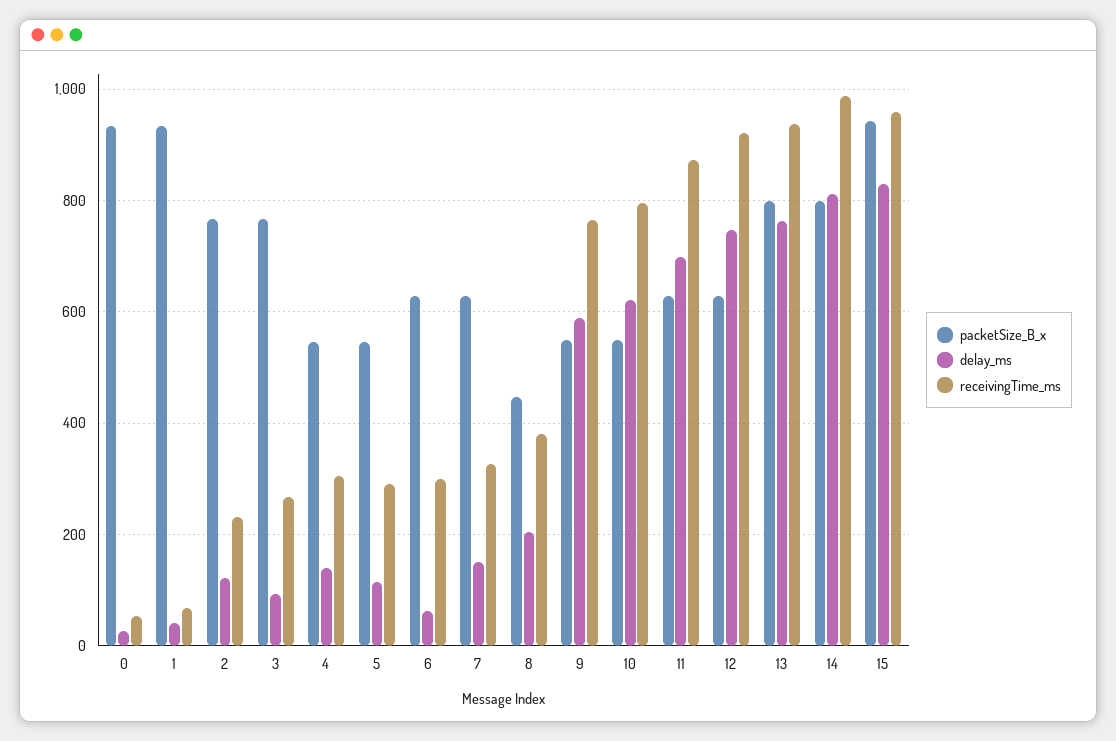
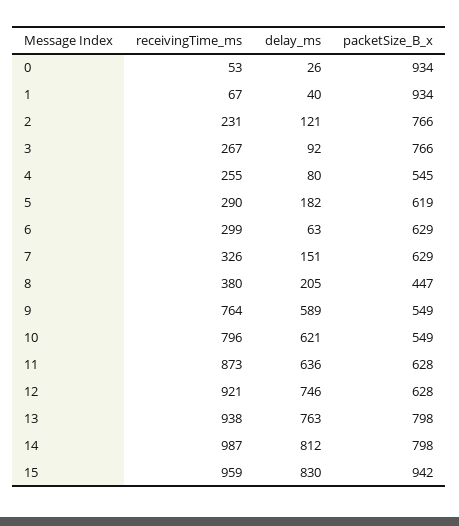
  {
    "packetSize_B_x": {
      "0": 934,
      "1": 934,
      "2": 766,
      "3": 766,
      "4": 545,
-     "5": 540,
+     "5": 619,
      "6": 629,
      "7": 629,
      "8": 447,
      "9": 549,
      "10": 549,
      "11": 628,
      "12": 628,
      "13": 798,
      "14": 798,
      "15": 942
    },
    "delay_ms": {
      "0": 26,
      "1": 40,
      "2": 121,
      "3": 92,
-     "4": 140,
+     "4": 80,
-     "5": 120,
+     "5": 182,
      "6": 63,
      "7": 151,
      "8": 205,
      "9": 589,
      "10": 621,
-     "11": 700,
+     "11": 636,
      "12": 746,
      "13": 763,
      "14": 812,
      "15": 830
    },
    "receivingTime_ms": {
      "0": 53,
      "1": 67,
      "2": 231,
      "3": 267,
-     "4": 300,
+     "4": 255,
      "5": 290,
      "6": 299,
      "7": 326,
      "8": 380,
      "9": 764,
      "10": 796,
      "11": 873,
      "12": 921,
      "13": 938,
      "14": 987,
      "15": 959
    }
  }

